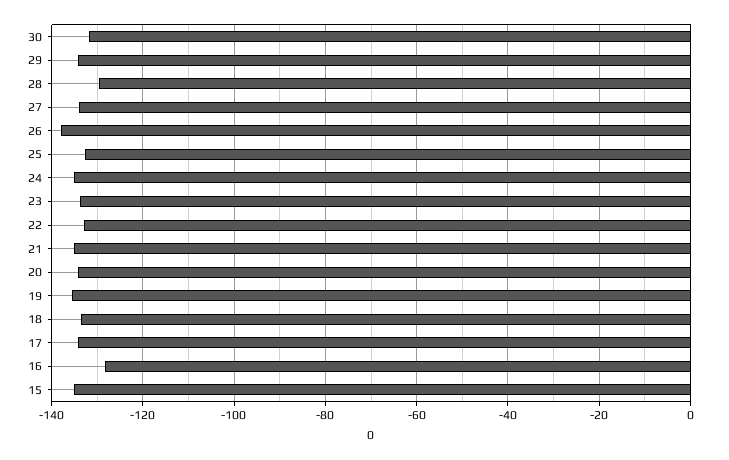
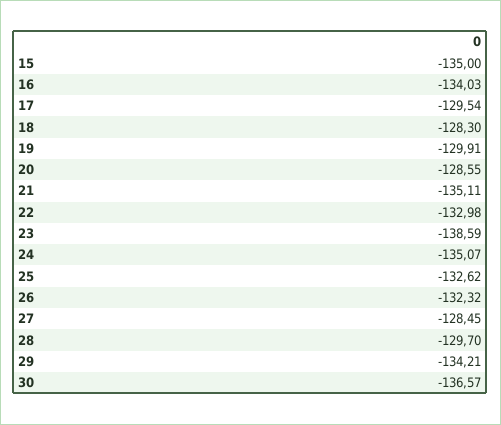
  {
-   "30": -132,
+   "30": -136.57,
    "29": -134.21,
    "28": -129.7,
-   "27": -134,
+   "27": -128.45,
-   "26": -138,
+   "26": -132.32,
    "25": -132.62,
    "24": -135.07,
-   "23": -134,
+   "23": -138.59,
    "22": -132.98,
    "21": -135.11,
-   "20": -134,
+   "20": -128.55,
-   "19": -136,
+   "19": -129.91,
-   "18": -134,
+   "18": -128.3,
-   "17": -134,
+   "17": -129.54,
-   "16": -128,
+   "16": -134.03,
    "15": -135
  }

